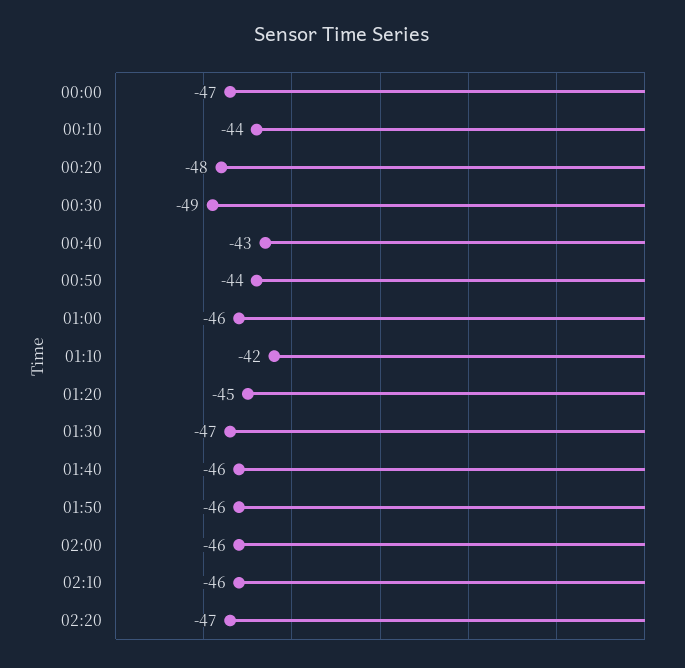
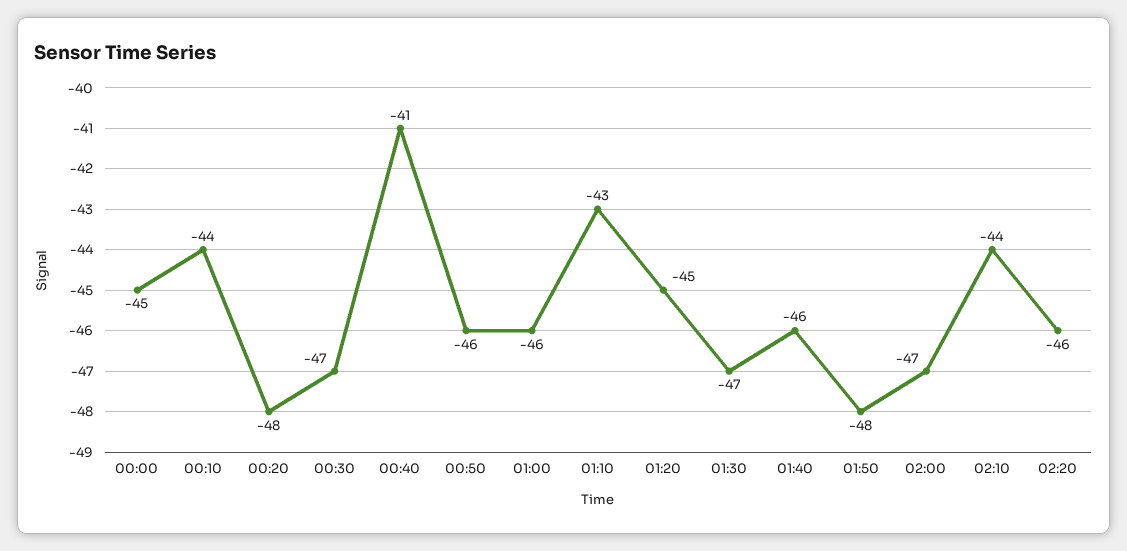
  {
-   "00:00": -47,
+   "00:00": -45,
    "00:10": -44,
    "00:20": -48,
-   "00:30": -49,
+   "00:30": -47,
-   "00:40": -43,
+   "00:40": -41,
-   "00:50": -44,
+   "00:50": -46,
    "01:00": -46,
-   "01:10": -42,
+   "01:10": -43,
    "01:20": -45,
    "01:30": -47,
    "01:40": -46,
-   "01:50": -46,
+   "01:50": -48,
-   "02:00": -46,
+   "02:00": -47,
-   "02:10": -46,
+   "02:10": -44,
-   "02:20": -47
+   "02:20": -46
  }

